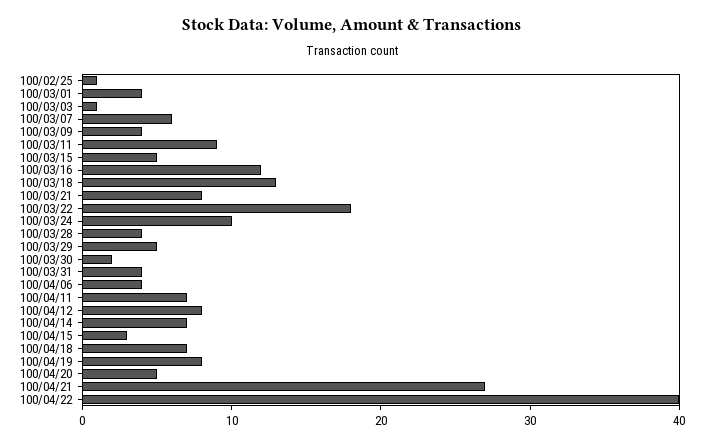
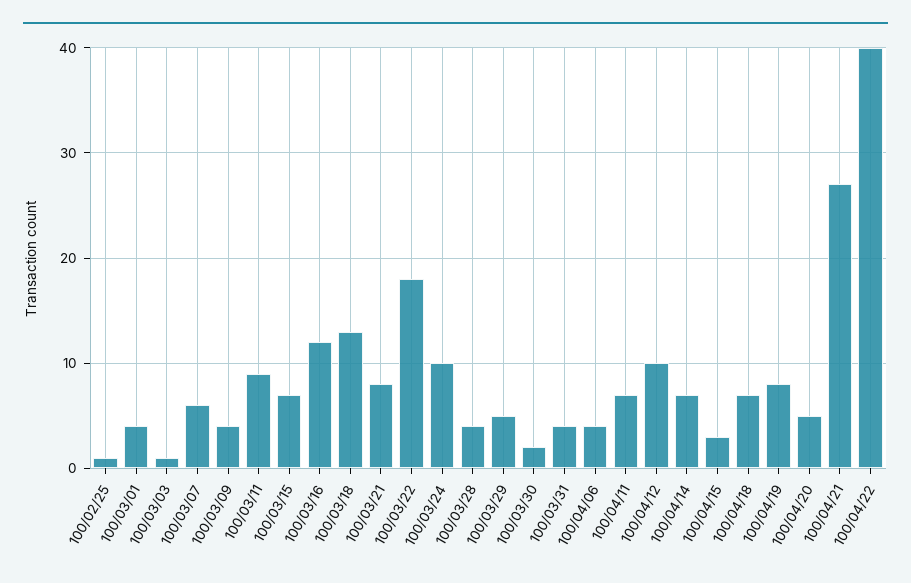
  {
    "100/02/25": 1,
    "100/03/01": 4,
    "100/03/03": 1,
    "100/03/07": 6,
    "100/03/09": 4,
    "100/03/11": 9,
-   "100/03/15": 5,
+   "100/03/15": 7,
    "100/03/16": 12,
    "100/03/18": 13,
    "100/03/21": 8,
    "100/03/22": 18,
    "100/03/24": 10,
    "100/03/28": 4,
    "100/03/29": 5,
    "100/03/30": 2,
    "100/03/31": 4,
    "100/04/06": 4,
    "100/04/11": 7,
-   "100/04/12": 8,
+   "100/04/12": 10,
    "100/04/14": 7,
    "100/04/15": 3,
    "100/04/18": 7,
    "100/04/19": 8,
    "100/04/20": 5,
    "100/04/21": 27,
    "100/04/22": 40
  }

